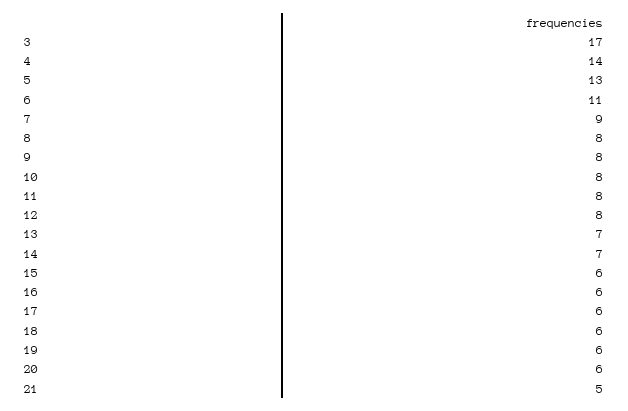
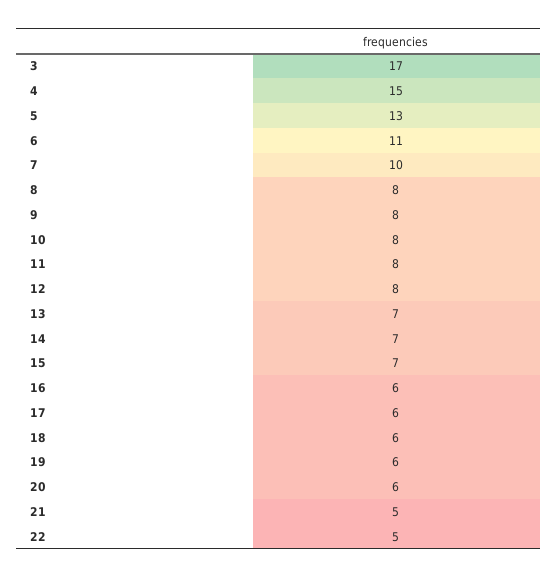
  {
    "3": 17,
-   "4": 14,
+   "4": 15,
    "5": 13,
    "6": 11,
-   "7": 9,
+   "7": 10,
    "8": 8,
    "9": 8,
    "10": 8,
    "11": 8,
    "12": 8,
    "13": 7,
    "14": 7,
-   "15": 6,
+   "15": 7,
    "16": 6,
    "17": 6,
    "18": 6,
    "19": 6,
    "20": 6,
-   "21": 5
+   "21": 5,
+   "22": 5
  }

